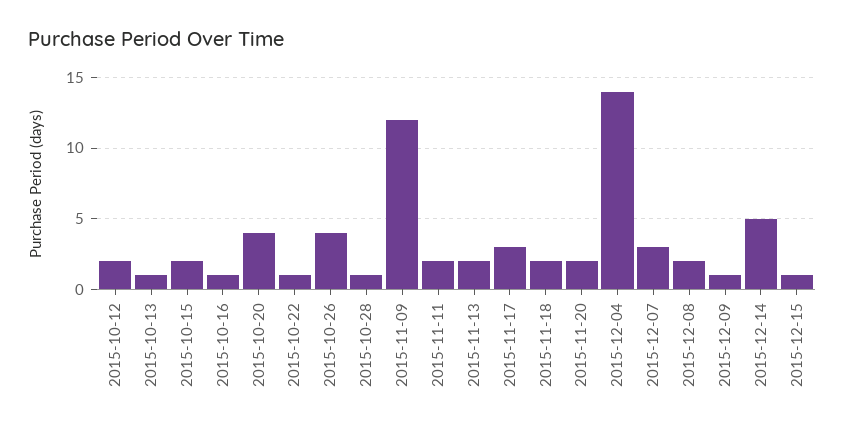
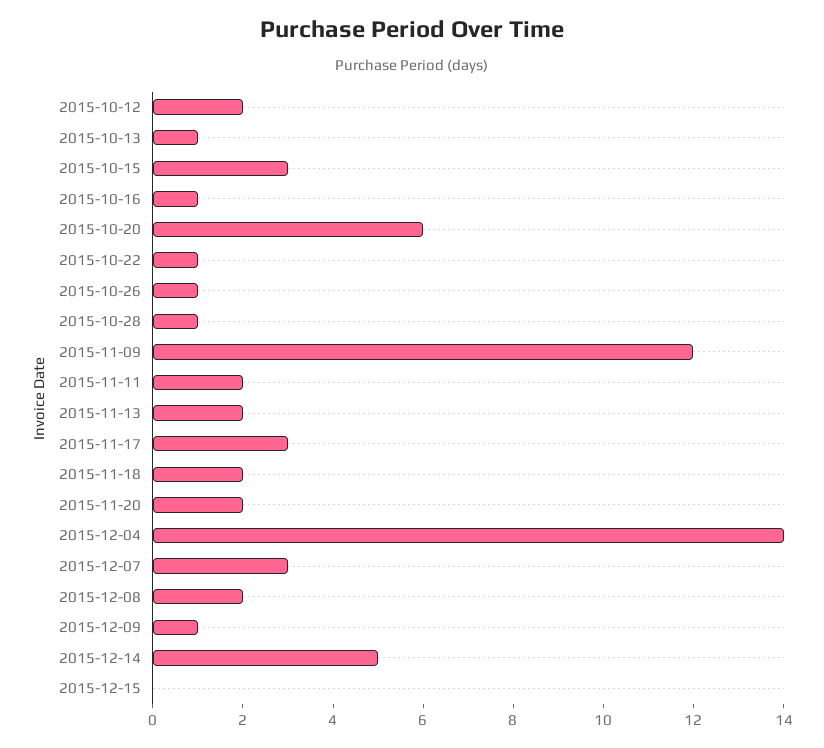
  {
    "2015-10-12": 2,
    "2015-10-13": 1,
-   "2015-10-15": 2,
+   "2015-10-15": 3,
    "2015-10-16": 1,
-   "2015-10-20": 4,
+   "2015-10-20": 6,
    "2015-10-22": 1,
-   "2015-10-26": 4,
+   "2015-10-26": 1,
    "2015-10-28": 1,
    "2015-11-09": 12,
    "2015-11-11": 2,
    "2015-11-13": 2,
    "2015-11-17": 3,
    "2015-11-18": 2,
    "2015-11-20": 2,
    "2015-12-04": 14,
    "2015-12-07": 3,
    "2015-12-08": 2,
    "2015-12-09": 1,
    "2015-12-14": 5,
-   "2015-12-15": 1
+   "2015-12-15": 0
  }

